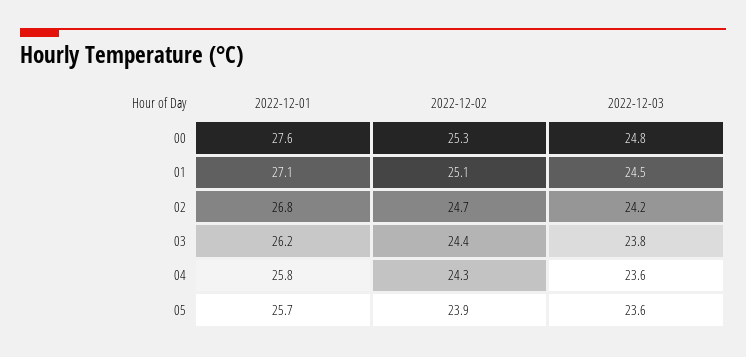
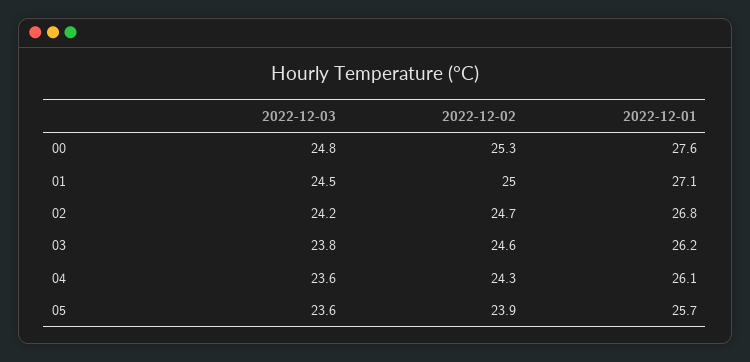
  {
    "2022-12-01": {
      "00": 27.6,
      "01": 27.1,
      "02": 26.8,
      "03": 26.2,
-     "04": 25.8,
+     "04": 26.1,
      "05": 25.7
    },
    "2022-12-02": {
      "00": 25.3,
-     "01": 25.1,
+     "01": 25,
      "02": 24.7,
-     "03": 24.4,
+     "03": 24.6,
      "04": 24.3,
      "05": 23.9
    },
    "2022-12-03": {
      "00": 24.8,
      "01": 24.5,
      "02": 24.2,
      "03": 23.8,
      "04": 23.6,
      "05": 23.6
    }
  }

